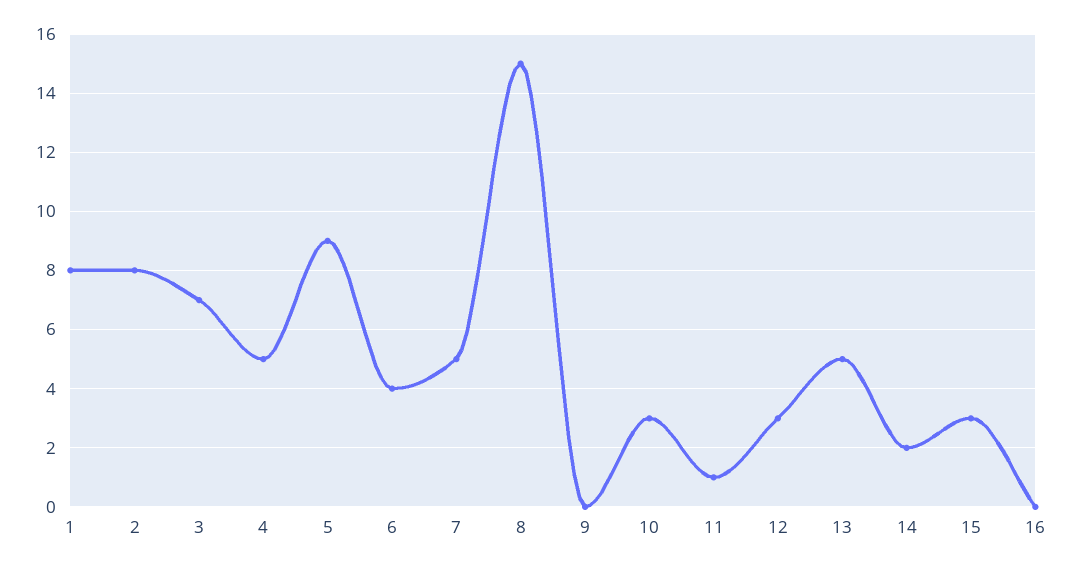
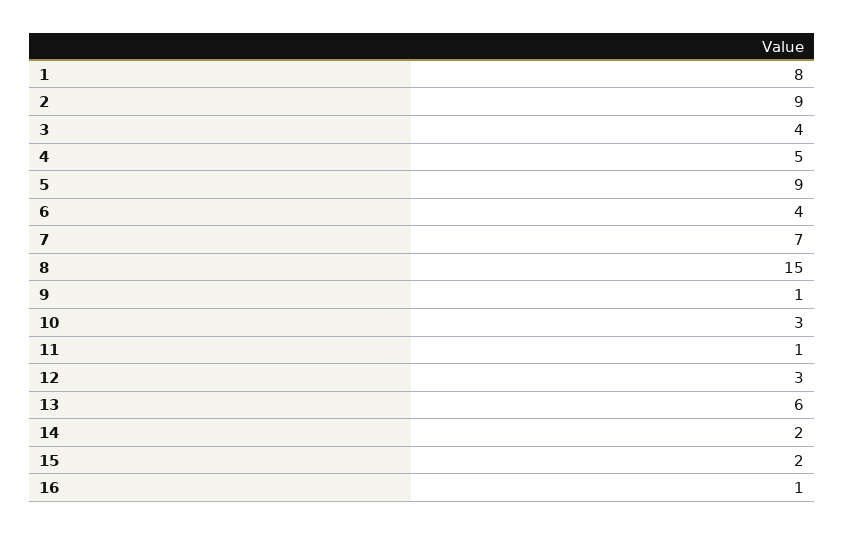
  {
    "1": 8,
-   "2": 8,
+   "2": 9,
-   "3": 7,
+   "3": 4,
    "4": 5,
    "5": 9,
    "6": 4,
-   "7": 5,
+   "7": 7,
    "8": 15,
-   "9": 0,
+   "9": 1,
    "10": 3,
    "11": 1,
    "12": 3,
-   "13": 5,
+   "13": 6,
    "14": 2,
-   "15": 3,
+   "15": 2,
-   "16": 0
+   "16": 1
  }

